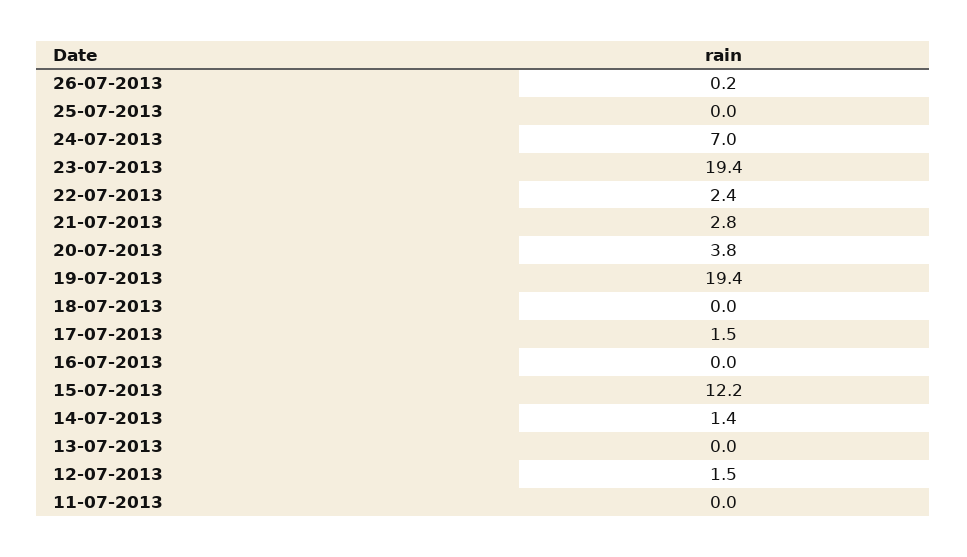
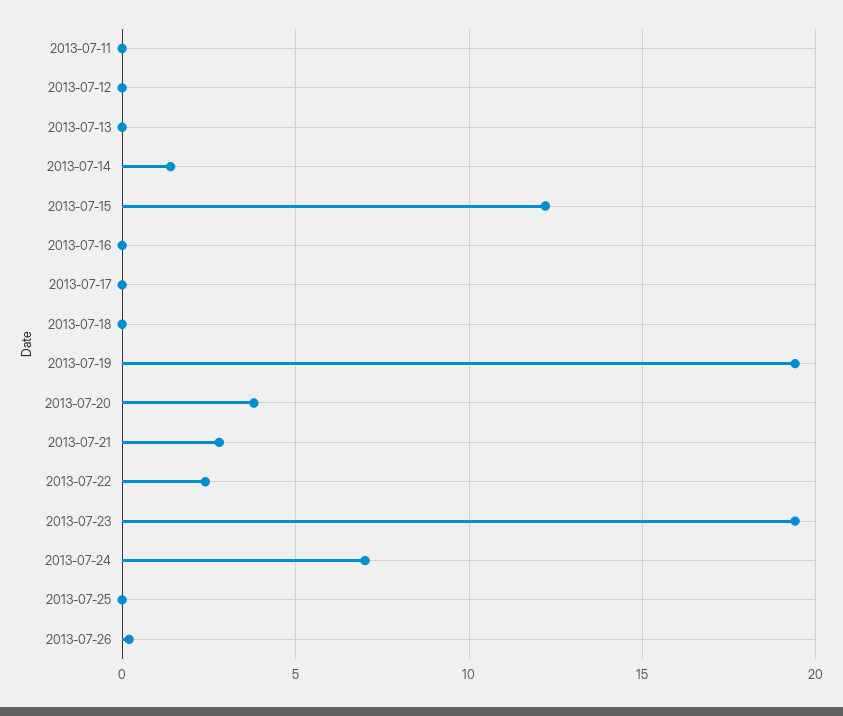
  {
    "26-07-2013": 0.2,
    "25-07-2013": 0,
    "24-07-2013": 7,
    "23-07-2013": 19.4,
    "22-07-2013": 2.4,
    "21-07-2013": 2.8,
    "20-07-2013": 3.8,
    "19-07-2013": 19.4,
    "18-07-2013": 0,
-   "17-07-2013": 1.5,
+   "17-07-2013": 0,
    "16-07-2013": 0,
    "15-07-2013": 12.2,
    "14-07-2013": 1.4,
    "13-07-2013": 0,
-   "12-07-2013": 1.5,
+   "12-07-2013": 0,
    "11-07-2013": 0
  }

